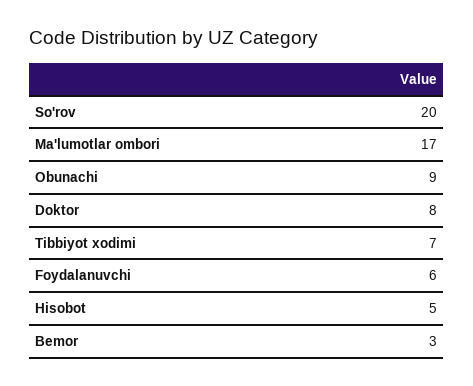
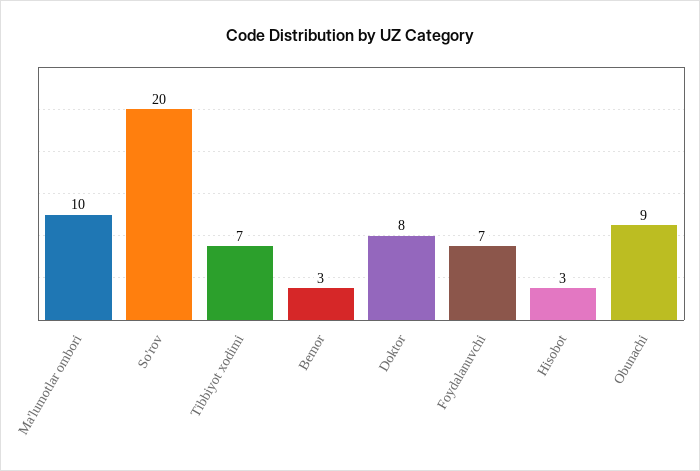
  {
    "So'rov": 20,
-   "Ma'lumotlar ombori": 17,
+   "Ma'lumotlar ombori": 10,
    "Obunachi": 9,
    "Doktor": 8,
    "Tibbiyot xodimi": 7,
-   "Foydalanuvchi": 6,
+   "Foydalanuvchi": 7,
-   "Hisobot": 5,
+   "Hisobot": 3,
    "Bemor": 3
  }

